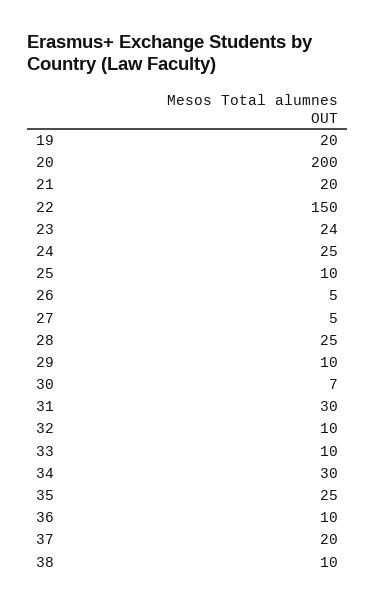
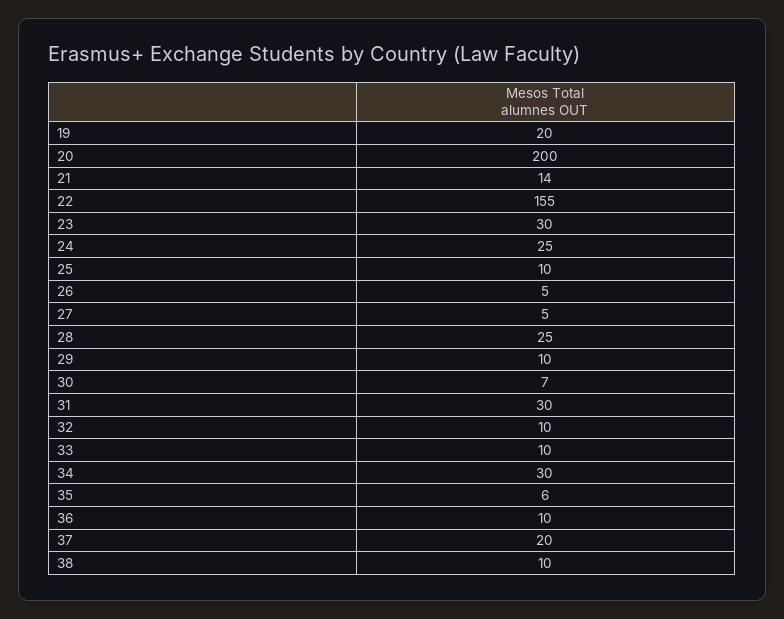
  {
    "19": 20,
    "20": 200,
-   "21": 20,
+   "21": 14,
-   "22": 150,
+   "22": 155,
-   "23": 24,
+   "23": 30,
    "24": 25,
    "25": 10,
    "26": 5,
    "27": 5,
    "28": 25,
    "29": 10,
    "30": 7,
    "31": 30,
    "32": 10,
    "33": 10,
    "34": 30,
-   "35": 25,
+   "35": 6,
    "36": 10,
    "37": 20,
    "38": 10
  }

